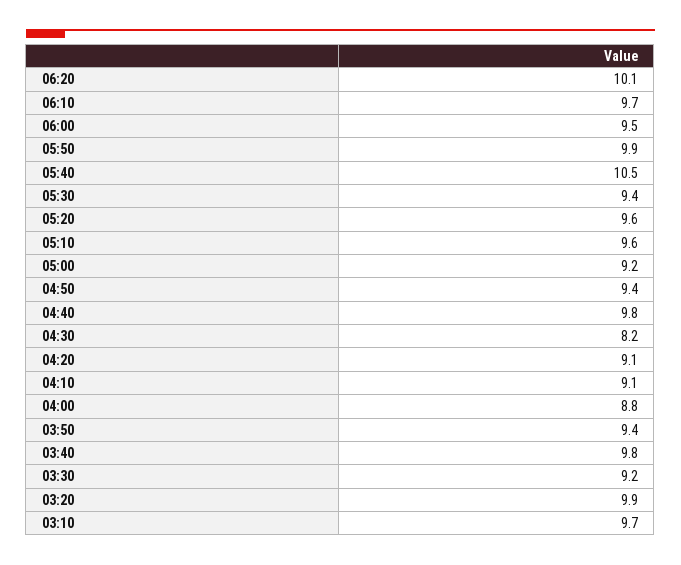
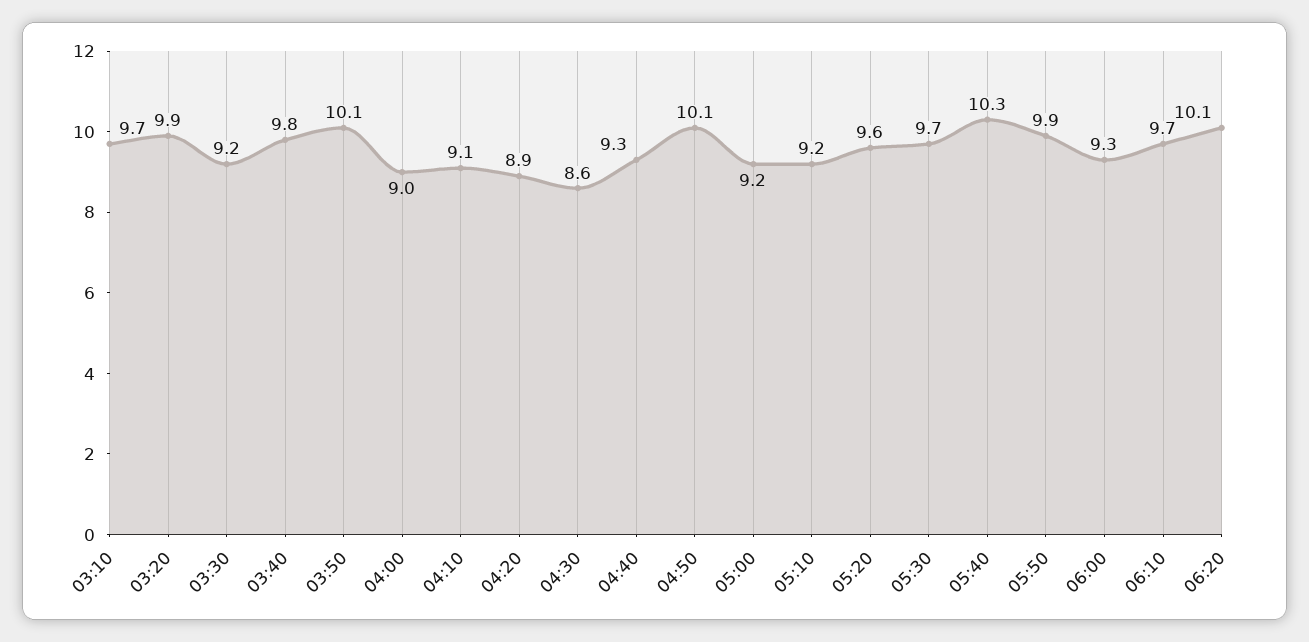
  {
    "06:20": 10.1,
    "06:10": 9.7,
-   "06:00": 9.5,
+   "06:00": 9.3,
    "05:50": 9.9,
-   "05:40": 10.5,
+   "05:40": 10.3,
-   "05:30": 9.4,
+   "05:30": 9.7,
    "05:20": 9.6,
-   "05:10": 9.6,
+   "05:10": 9.2,
    "05:00": 9.2,
-   "04:50": 9.4,
+   "04:50": 10.1,
-   "04:40": 9.8,
+   "04:40": 9.3,
-   "04:30": 8.2,
+   "04:30": 8.6,
-   "04:20": 9.1,
+   "04:20": 8.9,
    "04:10": 9.1,
-   "04:00": 8.8,
+   "04:00": 9,
-   "03:50": 9.4,
+   "03:50": 10.1,
    "03:40": 9.8,
    "03:30": 9.2,
    "03:20": 9.9,
    "03:10": 9.7
  }

